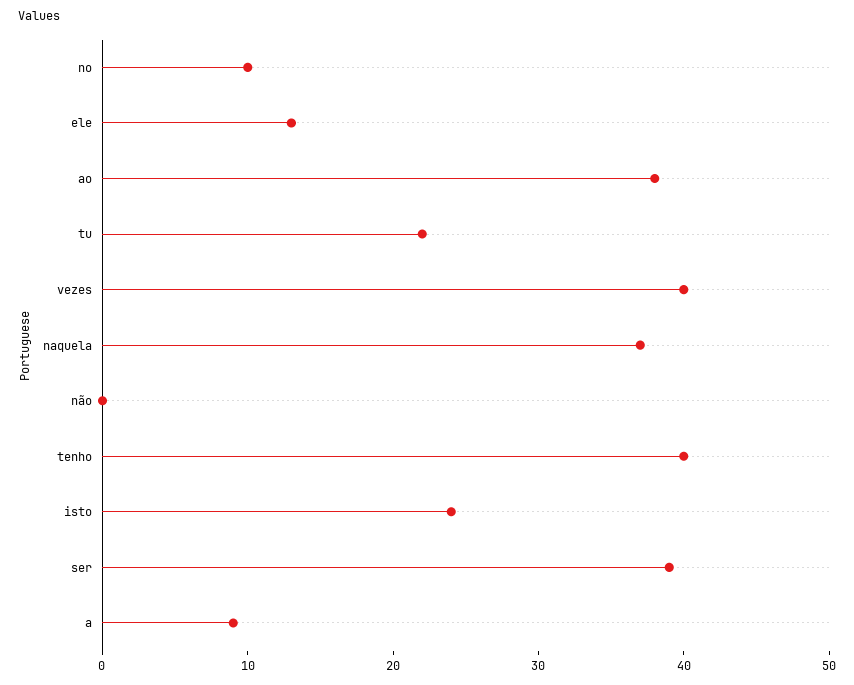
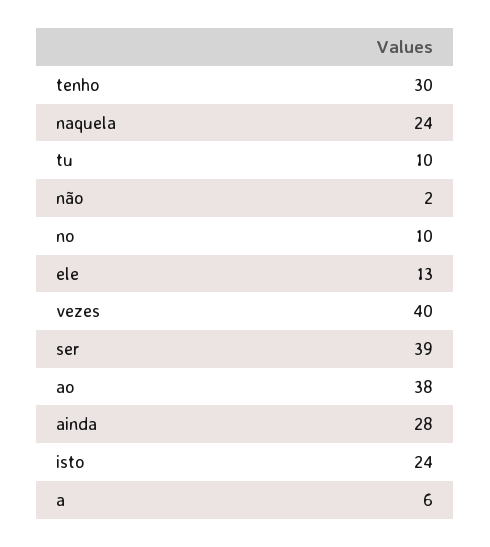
  {
    "no": 10,
    "ele": 13,
    "ao": 38,
-   "tu": 22,
+   "tu": 10,
    "vezes": 40,
-   "naquela": 37,
+   "naquela": 24,
-   "não": 0,
+   "não": 2,
-   "tenho": 40,
+   "tenho": 30,
    "isto": 24,
    "ser": 39,
-   "a": 9
+   "a": 6,
+   "ainda": 28
  }

